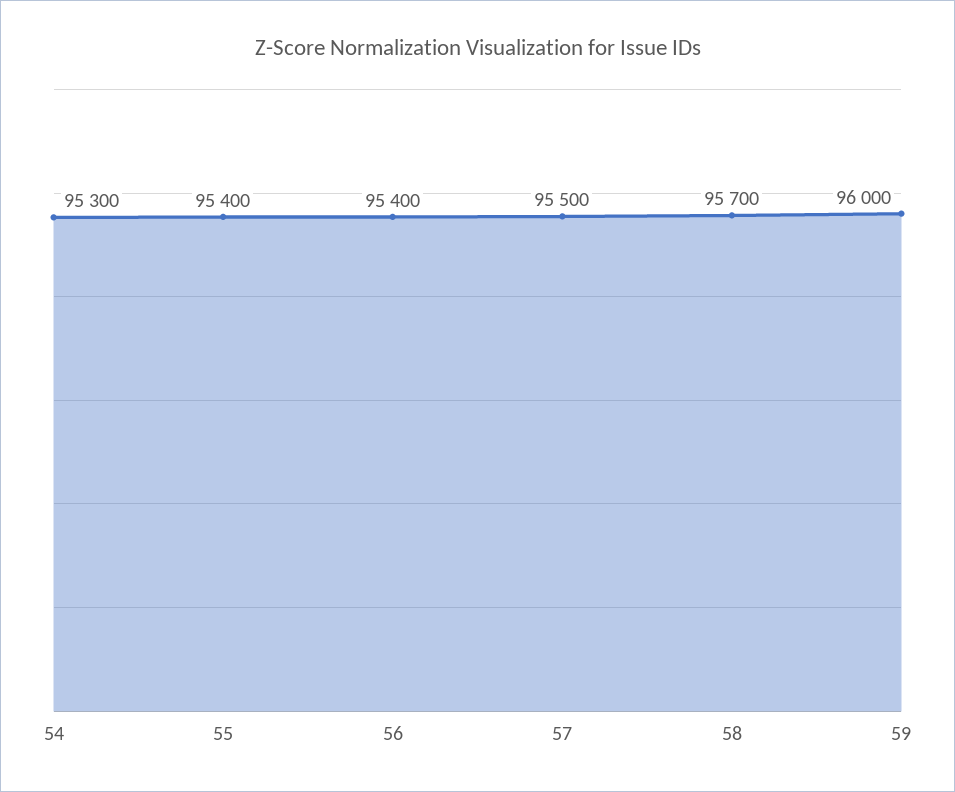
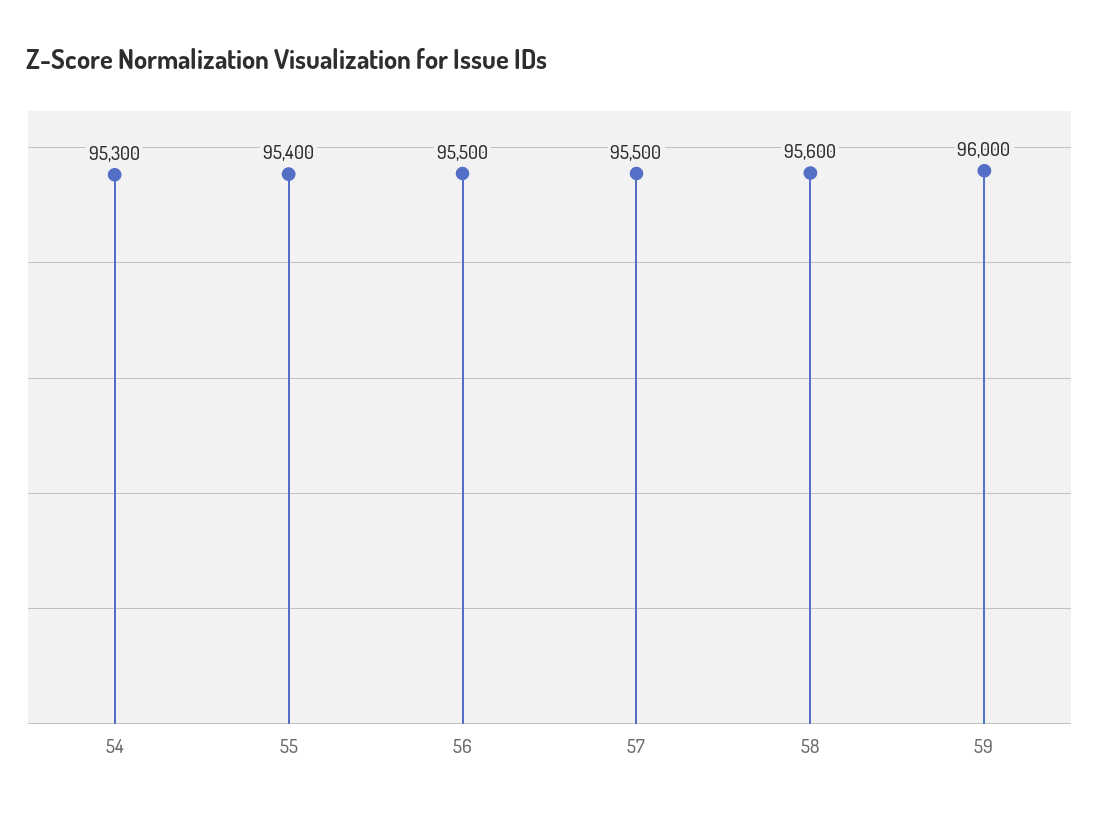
  {
    "54": 95300,
    "55": 95400,
-   "56": 95400,
+   "56": 95500,
    "57": 95500,
-   "58": 95700,
+   "58": 95600,
    "59": 96000
  }

